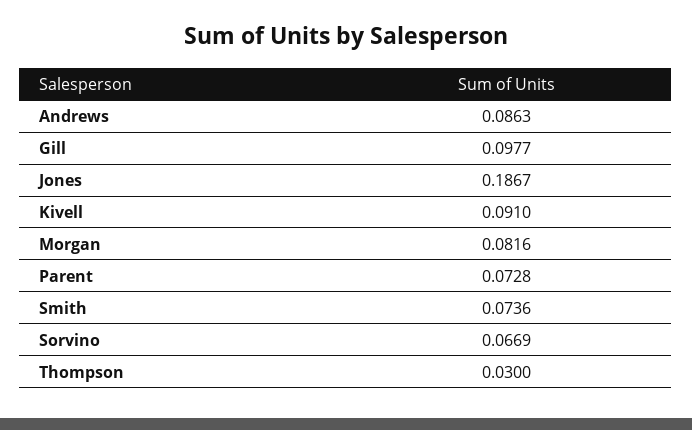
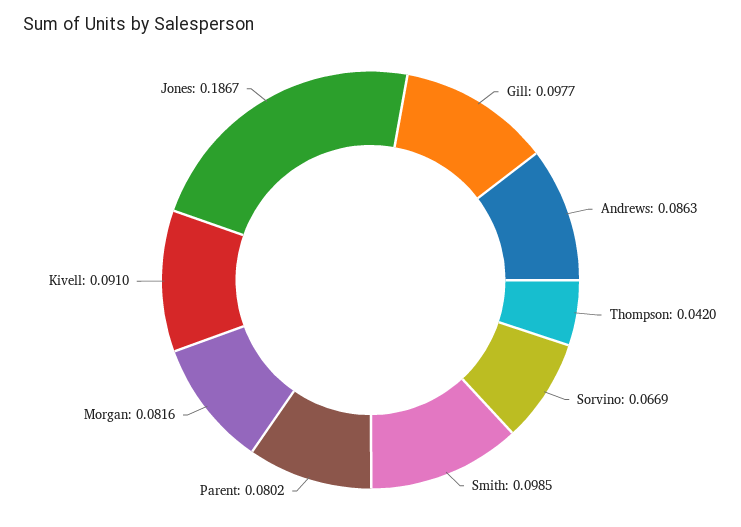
  {
    "Andrews": 0.0863,
    "Gill": 0.0977,
    "Jones": 0.1867,
    "Kivell": 0.091,
    "Morgan": 0.0816,
-   "Parent": 0.0728,
+   "Parent": 0.0802,
-   "Smith": 0.0736,
+   "Smith": 0.0985,
    "Sorvino": 0.0669,
-   "Thompson": 0.03
+   "Thompson": 0.042
  }

